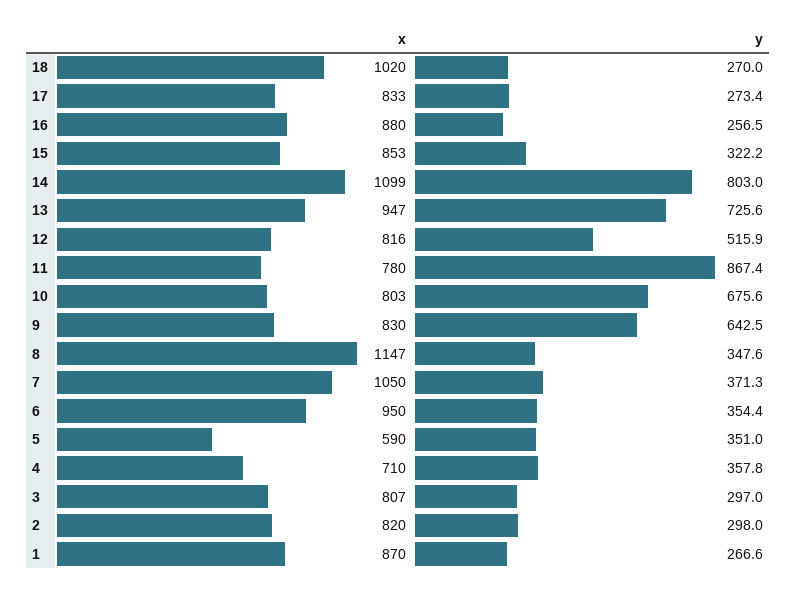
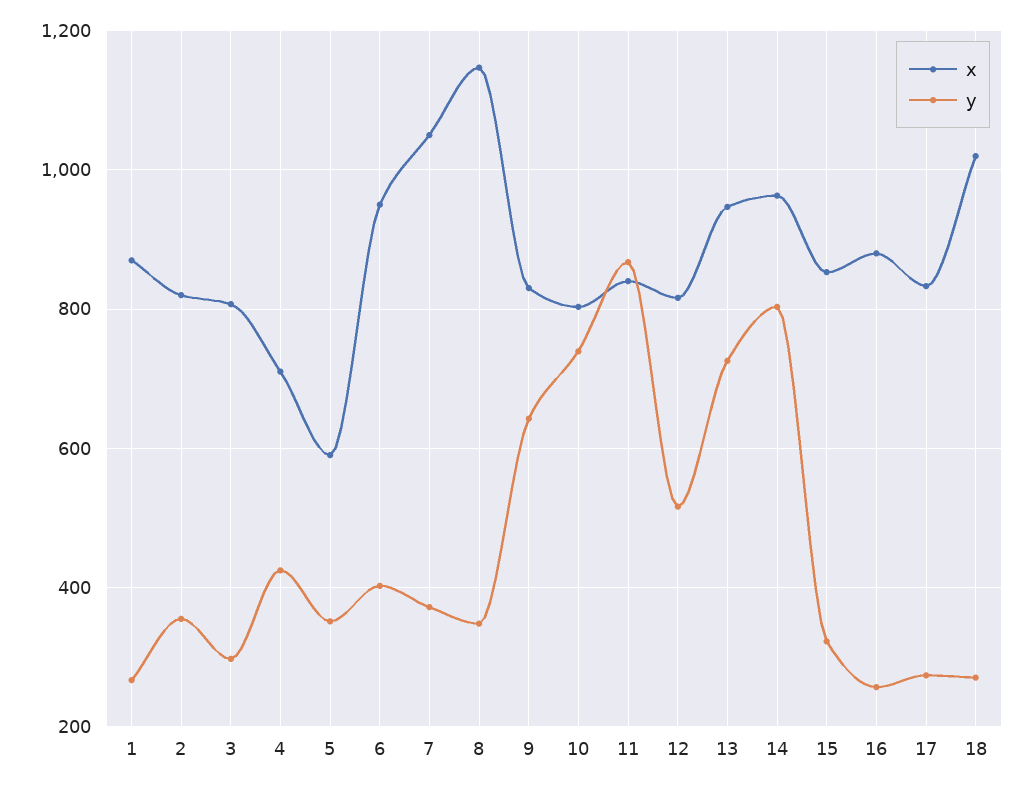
  {
    "x": {
      "18": 1020,
      "17": 833,
      "16": 880,
      "15": 853,
-     "14": 1099,
+     "14": 960,
      "13": 947,
      "12": 816,
-     "11": 780,
+     "11": 840,
      "10": 803,
      "9": 830,
      "8": 1147,
      "7": 1050,
      "6": 950,
      "5": 590,
      "4": 710,
      "3": 807,
      "2": 820,
      "1": 870
    },
    "y": {
      "18": 270,
      "17": 273.4,
      "16": 256.5,
      "15": 322.2,
      "14": 803,
      "13": 725.6,
      "12": 515.9,
      "11": 867.4,
-     "10": 675.6,
+     "10": 740,
      "9": 642.5,
      "8": 347.6,
      "7": 371.3,
-     "6": 354.4,
+     "6": 400,
      "5": 351,
-     "4": 357.8,
+     "4": 420,
      "3": 297,
-     "2": 298,
+     "2": 360,
      "1": 266.6
    }
  }

